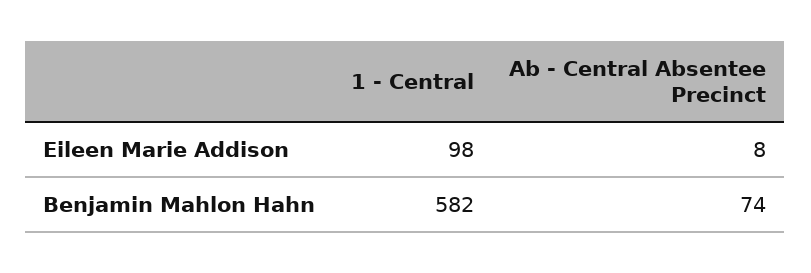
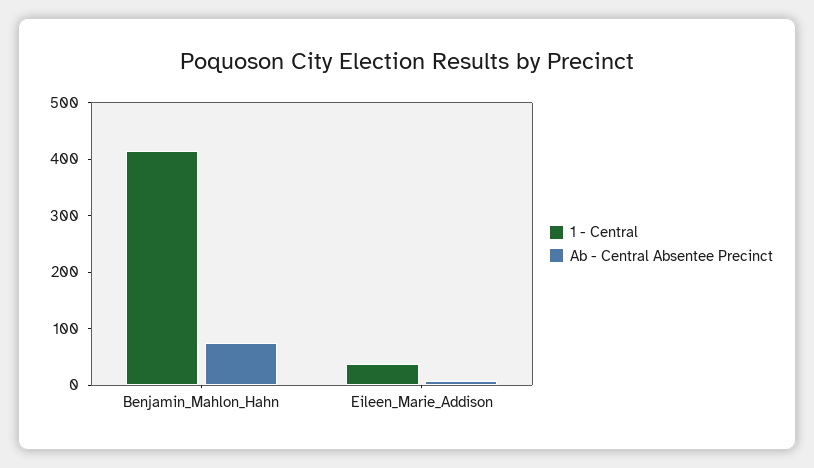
  {
    "1 - Central": {
-     "Eileen Marie Addison": 98,
+     "Eileen Marie Addison": 40,
-     "Benjamin Mahlon Hahn": 582
+     "Benjamin Mahlon Hahn": 420
    },
    "Ab - Central Absentee Precinct": {
      "Eileen Marie Addison": 8,
      "Benjamin Mahlon Hahn": 74
    }
  }

